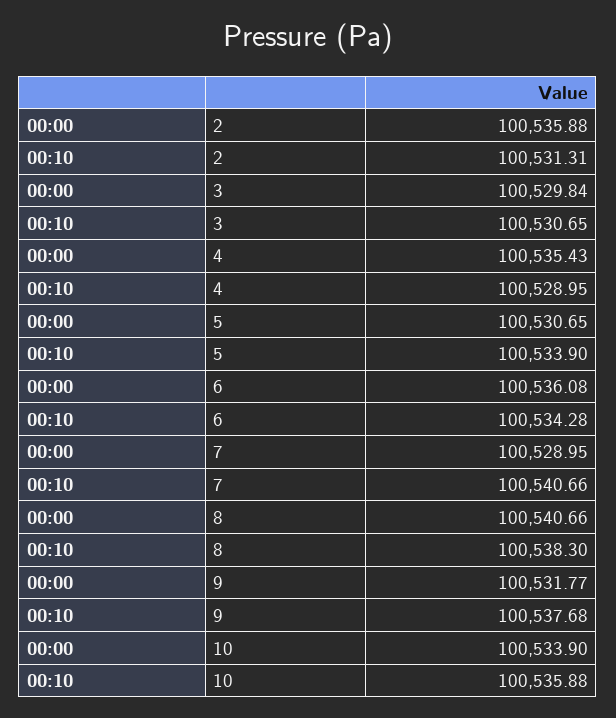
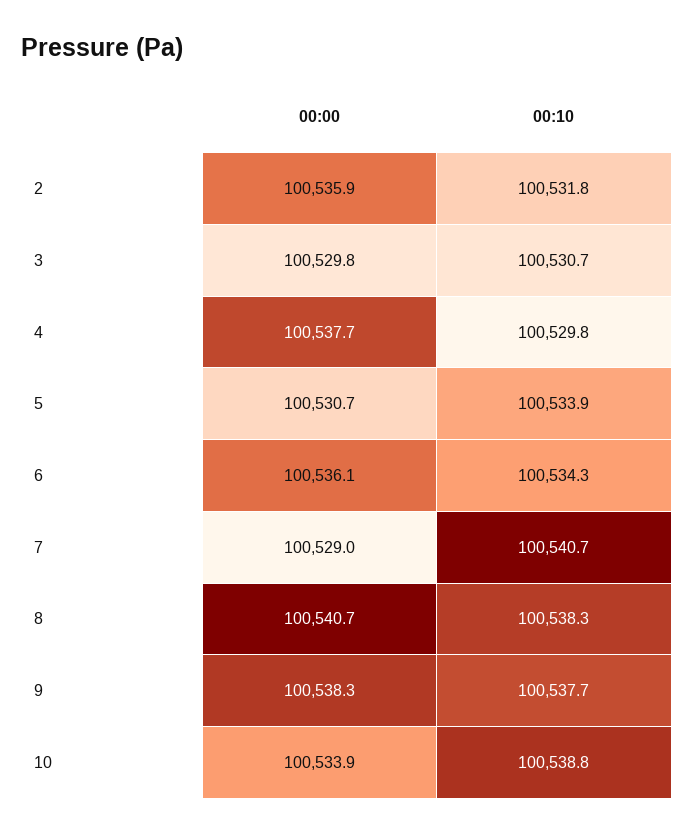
  {
    "00:00": {
      "2": 100535.88,
      "3": 100529.84,
-     "4": 100535.43,
+     "4": 100537.7,
      "5": 100530.65,
      "6": 100536.08,
      "7": 100528.95,
      "8": 100540.66,
-     "9": 100531.77,
+     "9": 100538.3,
      "10": 100533.9
    },
    "00:10": {
-     "2": 100531.31,
+     "2": 100531.8,
      "3": 100530.65,
-     "4": 100528.95,
+     "4": 100529.8,
      "5": 100533.9,
      "6": 100534.28,
      "7": 100540.66,
      "8": 100538.3,
      "9": 100537.68,
-     "10": 100535.88
+     "10": 100538.8
    }
  }

